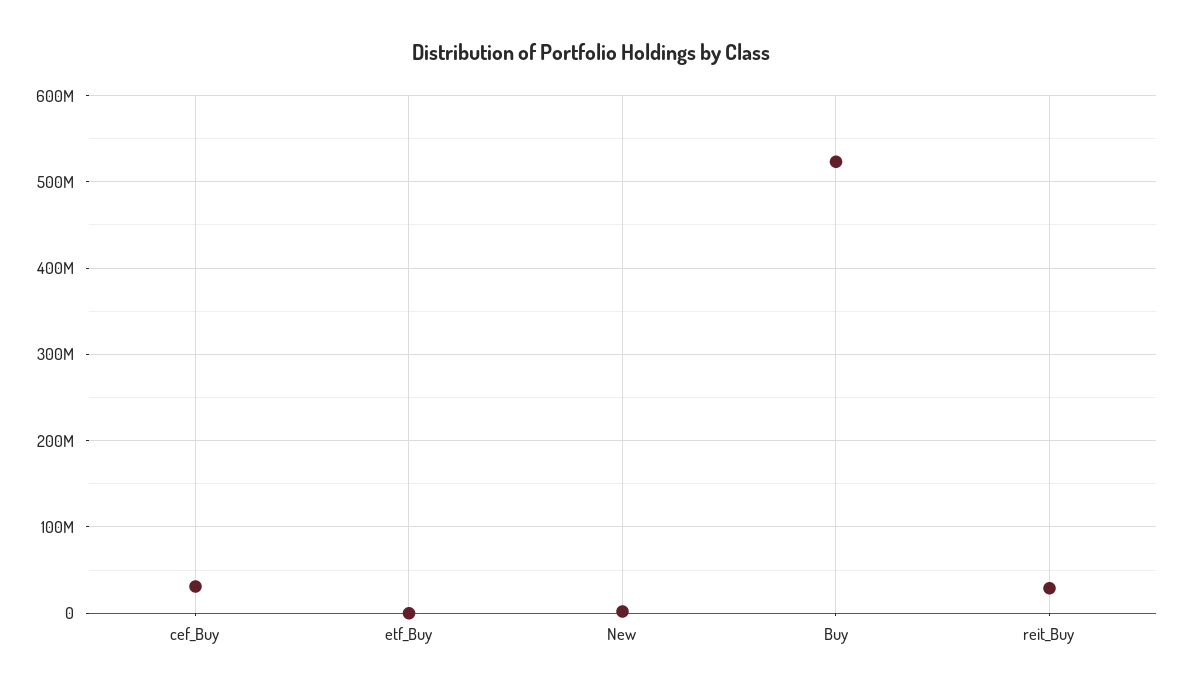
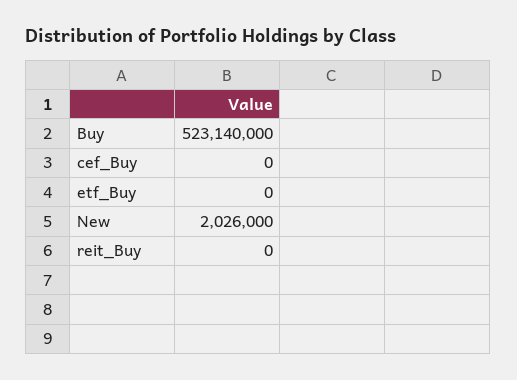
  {
-   "cef_Buy": 30000000,
+   "cef_Buy": 0,
    "etf_Buy": 0,
    "New": 2026000,
    "Buy": 523140000,
-   "reit_Buy": 30000000
+   "reit_Buy": 0
  }

